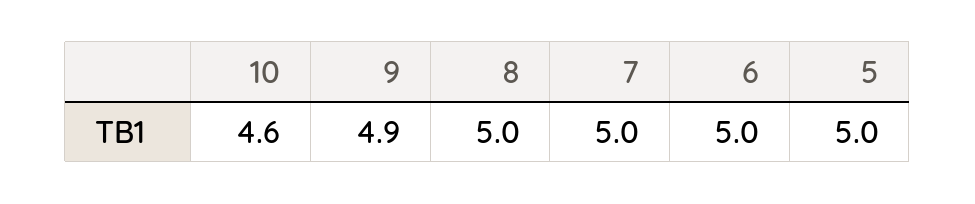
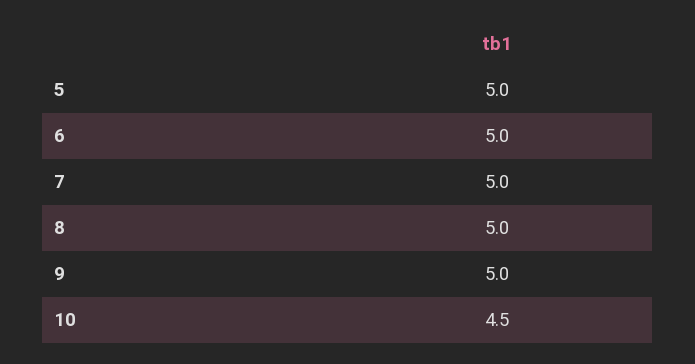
  {
-   "10": 4.6,
+   "10": 4.5,
-   "9": 4.9,
+   "9": 5,
    "8": 5,
    "7": 5,
    "6": 5,
    "5": 5
  }

